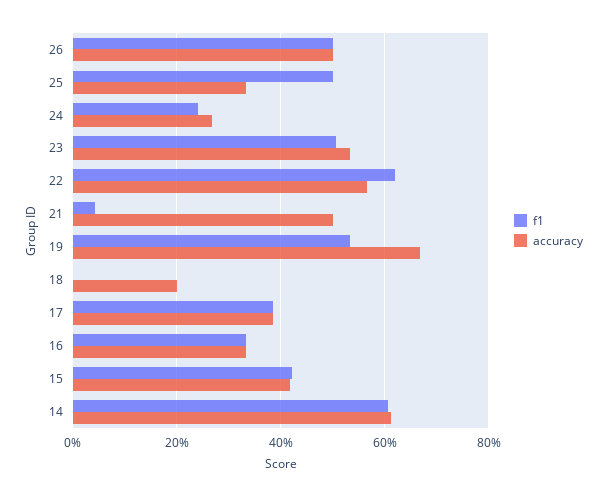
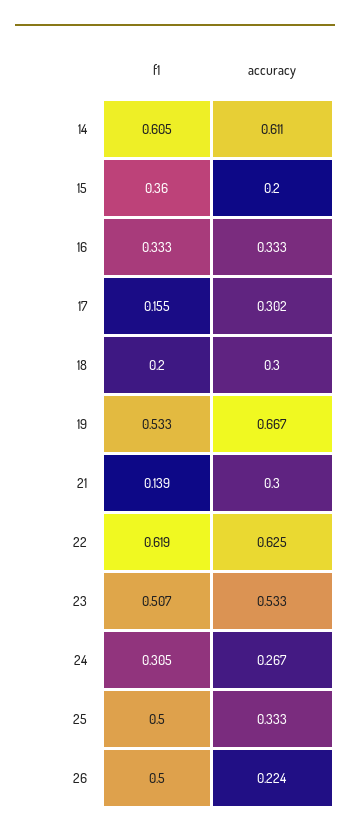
  {
    "f1": {
      "26": 0.5,
      "25": 0.5,
-     "24": 0.24,
+     "24": 0.305,
      "23": 0.507,
      "22": 0.619,
-     "21": 0.04,
+     "21": 0.139,
      "19": 0.533,
-     "18": 0,
+     "18": 0.2,
-     "17": 0.38,
+     "17": 0.155,
      "16": 0.333,
-     "15": 0.42,
+     "15": 0.36,
      "14": 0.605
    },
    "accuracy": {
-     "26": 0.5,
+     "26": 0.224,
      "25": 0.333,
      "24": 0.267,
      "23": 0.533,
-     "22": 0.56,
+     "22": 0.625,
-     "21": 0.5,
+     "21": 0.3,
      "19": 0.667,
-     "18": 0.2,
+     "18": 0.3,
-     "17": 0.38,
+     "17": 0.302,
      "16": 0.333,
-     "15": 0.42,
+     "15": 0.2,
      "14": 0.611
    }
  }

